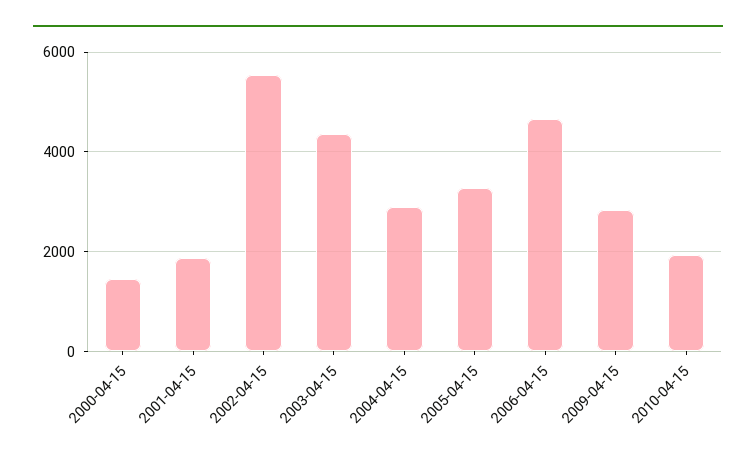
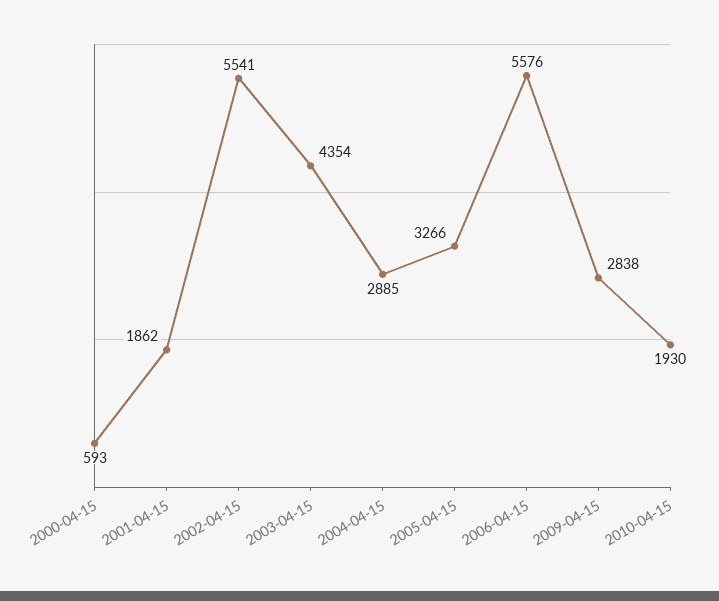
  {
-   "2000-04-15": 1400,
+   "2000-04-15": 593,
    "2001-04-15": 1862,
    "2002-04-15": 5541,
    "2003-04-15": 4354,
    "2004-04-15": 2885,
    "2005-04-15": 3266,
-   "2006-04-15": 4600,
+   "2006-04-15": 5576,
    "2009-04-15": 2838,
    "2010-04-15": 1930
  }

